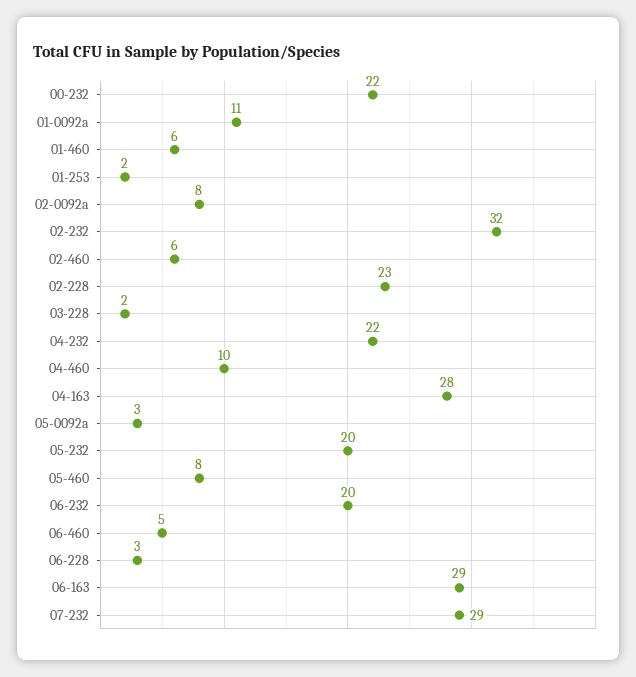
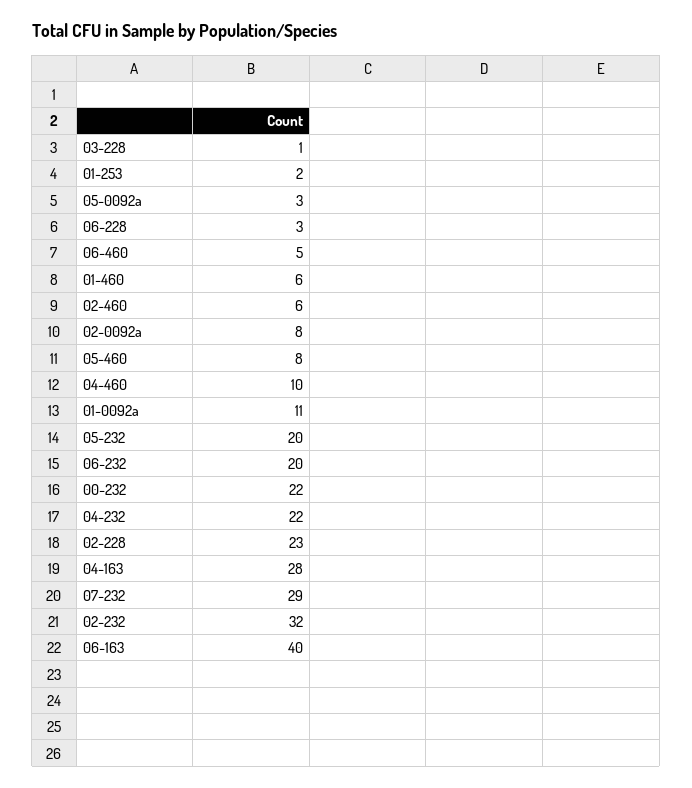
  {
    "00-232": 22,
    "01-0092a": 11,
    "01-460": 6,
    "01-253": 2,
    "02-0092a": 8,
    "02-232": 32,
    "02-460": 6,
    "02-228": 23,
-   "03-228": 2,
+   "03-228": 1,
    "04-232": 22,
    "04-460": 10,
    "04-163": 28,
    "05-0092a": 3,
    "05-232": 20,
    "05-460": 8,
    "06-232": 20,
    "06-460": 5,
    "06-228": 3,
-   "06-163": 29,
+   "06-163": 40,
    "07-232": 29
  }

